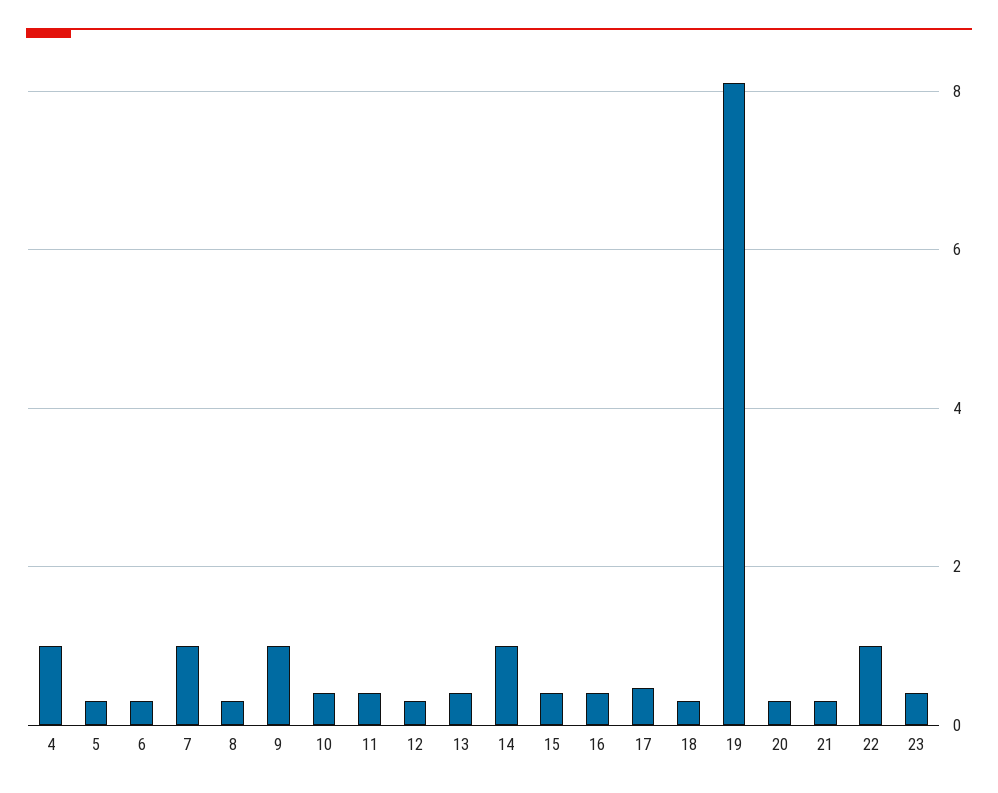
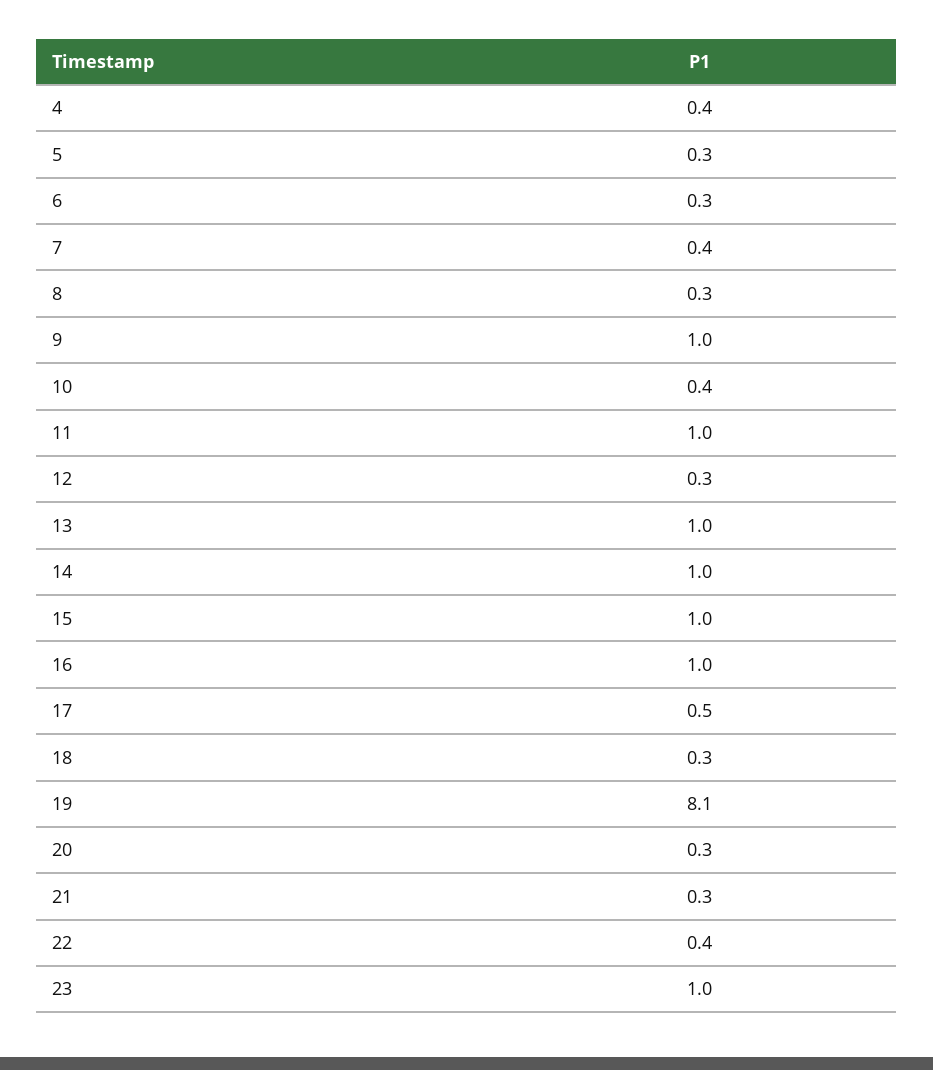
  {
-   "4": 1,
+   "4": 0.4,
    "5": 0.3,
    "6": 0.3,
-   "7": 1,
+   "7": 0.4,
    "8": 0.3,
    "9": 1,
    "10": 0.4,
-   "11": 0.4,
+   "11": 1,
    "12": 0.3,
-   "13": 0.4,
+   "13": 1,
    "14": 1,
-   "15": 0.4,
+   "15": 1,
-   "16": 0.4,
+   "16": 1,
    "17": 0.5,
    "18": 0.3,
    "19": 8.1,
    "20": 0.3,
    "21": 0.3,
-   "22": 1,
+   "22": 0.4,
-   "23": 0.4
+   "23": 1
  }

